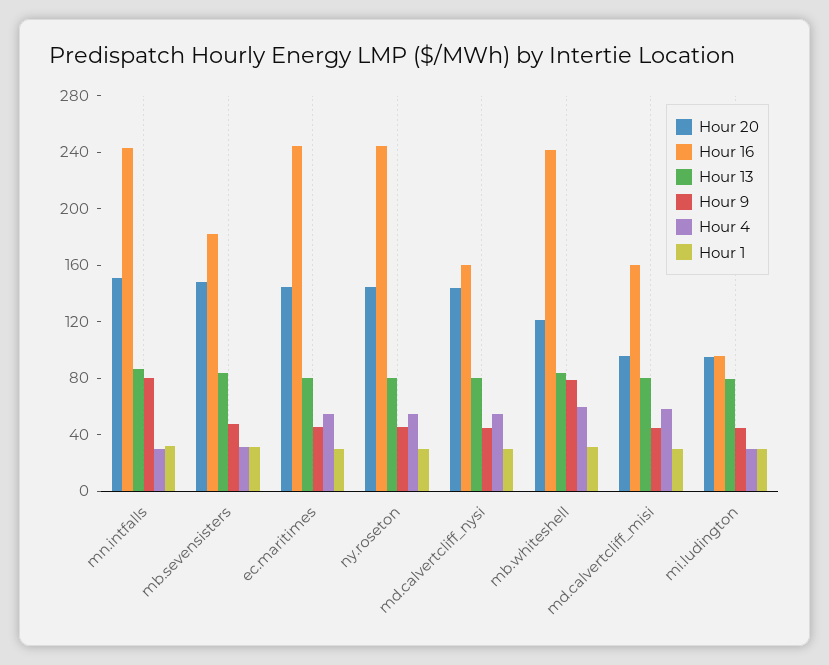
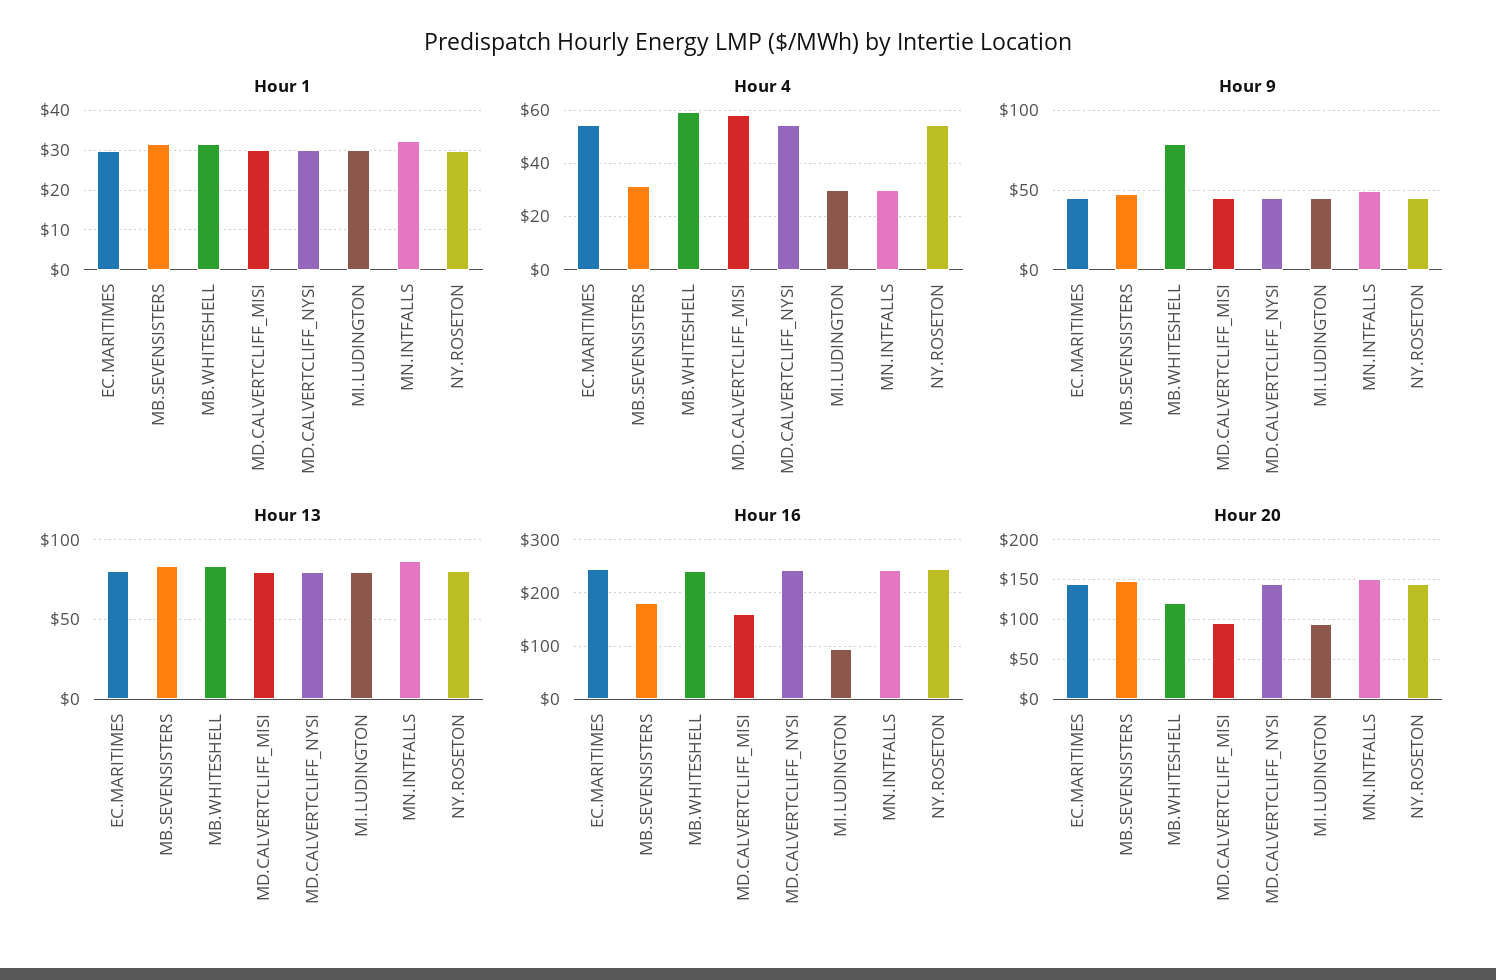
  {
    "Hour 20": {
      "mn.intfalls": 150,
      "mb.sevensisters": 150,
      "ec.maritimes": 140,
      "ny.roseton": 140,
      "md.calvertcliff_nysi": 140,
      "mb.whiteshell": 120,
      "md.calvertcliff_misi": 100,
      "mi.ludington": 90
    },
    "Hour 16": {
      "mn.intfalls": 240,
      "mb.sevensisters": 180,
      "ec.maritimes": 240,
      "ny.roseton": 240,
-     "md.calvertcliff_nysi": 160,
+     "md.calvertcliff_nysi": 240,
      "mb.whiteshell": 240,
      "md.calvertcliff_misi": 160,
      "mi.ludington": 100
    },
    "Hour 13": {
      "mn.intfalls": 85,
      "mb.sevensisters": 85,
      "ec.maritimes": 80,
      "ny.roseton": 80,
      "md.calvertcliff_nysi": 80,
      "mb.whiteshell": 85,
      "md.calvertcliff_misi": 80,
      "mi.ludington": 80
    },
    "Hour 9": {
-     "mn.intfalls": 80,
+     "mn.intfalls": 50,
      "mb.sevensisters": 45,
      "ec.maritimes": 45,
      "ny.roseton": 45,
      "md.calvertcliff_nysi": 45,
      "mb.whiteshell": 80,
      "md.calvertcliff_misi": 45,
      "mi.ludington": 45
    },
    "Hour 4": {
      "mn.intfalls": 30,
      "mb.sevensisters": 32.5,
      "ec.maritimes": 55,
      "ny.roseton": 55,
      "md.calvertcliff_nysi": 55,
      "mb.whiteshell": 60,
      "md.calvertcliff_misi": 57.5,
      "mi.ludington": 30
    },
    "Hour 1": {
      "mn.intfalls": 32,
      "mb.sevensisters": 32,
      "ec.maritimes": 30,
      "ny.roseton": 30,
      "md.calvertcliff_nysi": 30,
      "mb.whiteshell": 32,
      "md.calvertcliff_misi": 30,
      "mi.ludington": 30
    }
  }

